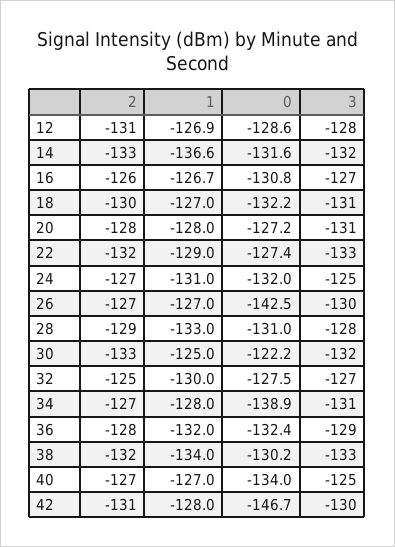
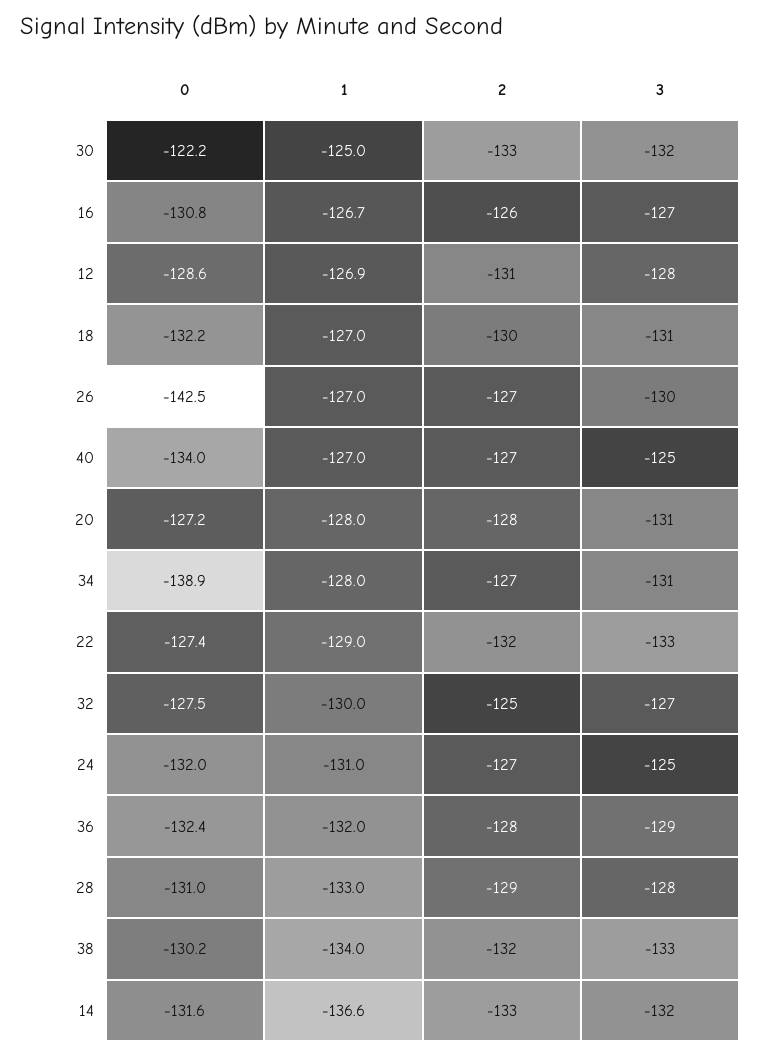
  {
    "2": {
      "12": -131,
      "14": -133,
      "16": -126,
      "18": -130,
      "20": -128,
      "22": -132,
      "24": -127,
      "26": -127,
      "28": -129,
      "30": -133,
      "32": -125,
      "34": -127,
      "36": -128,
      "38": -132,
-     "40": -127,
+     "40": -127
-     "42": -131
    },
    "1": {
      "12": -126.9,
      "14": -136.6,
      "16": -126.7,
      "18": -127,
      "20": -128,
      "22": -129,
      "24": -131,
      "26": -127,
      "28": -133,
      "30": -125,
      "32": -130,
      "34": -128,
      "36": -132,
      "38": -134,
-     "40": -127,
+     "40": -127
-     "42": -128
    },
    "0": {
      "12": -128.6,
      "14": -131.6,
      "16": -130.8,
      "18": -132.2,
      "20": -127.2,
      "22": -127.4,
      "24": -132,
      "26": -142.5,
      "28": -131,
      "30": -122.2,
      "32": -127.5,
      "34": -138.9,
      "36": -132.4,
      "38": -130.2,
-     "40": -134,
+     "40": -134
-     "42": -146.7
    },
    "3": {
      "12": -128,
      "14": -132,
      "16": -127,
      "18": -131,
      "20": -131,
      "22": -133,
      "24": -125,
      "26": -130,
      "28": -128,
      "30": -132,
      "32": -127,
      "34": -131,
      "36": -129,
      "38": -133,
-     "40": -125,
+     "40": -125
-     "42": -130
    }
  }

